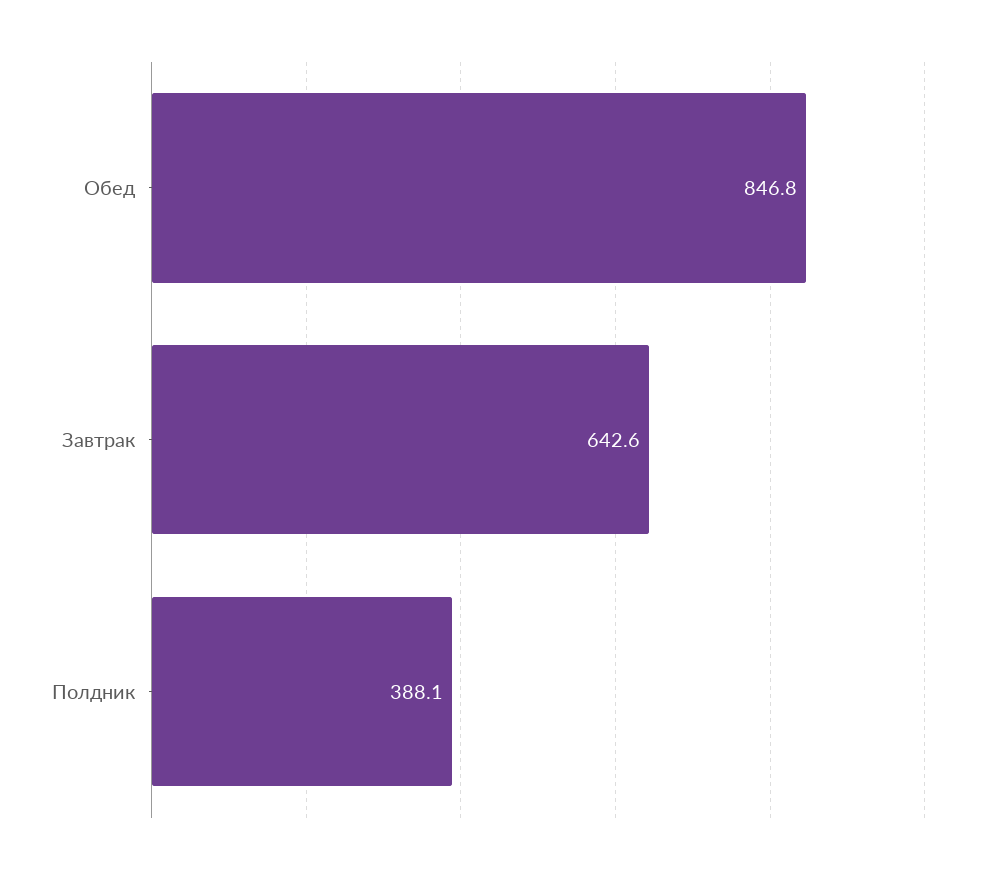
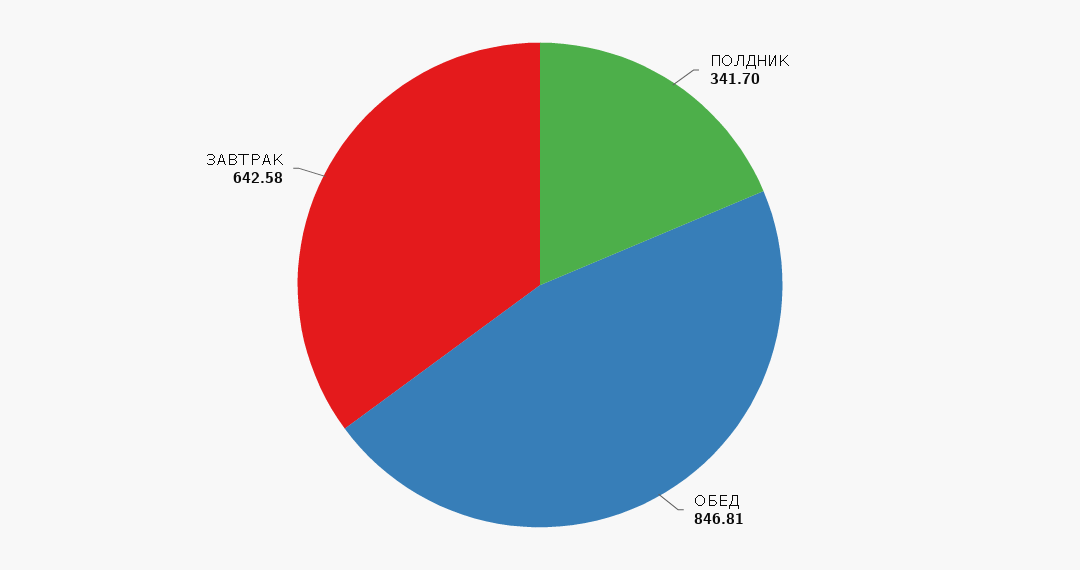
  {
    "Обед": 846.81,
    "Завтрак": 642.58,
-   "Полдник": 388.1
+   "Полдник": 341.7
  }

